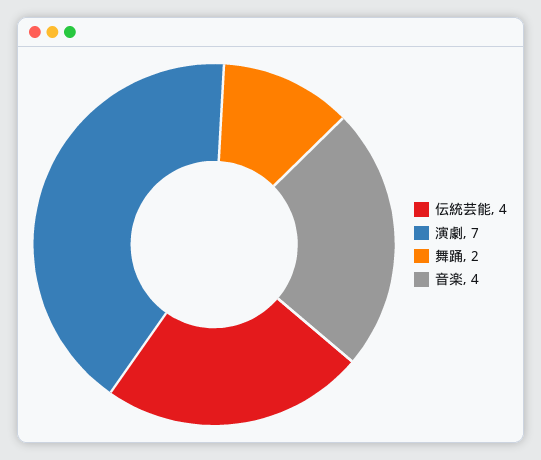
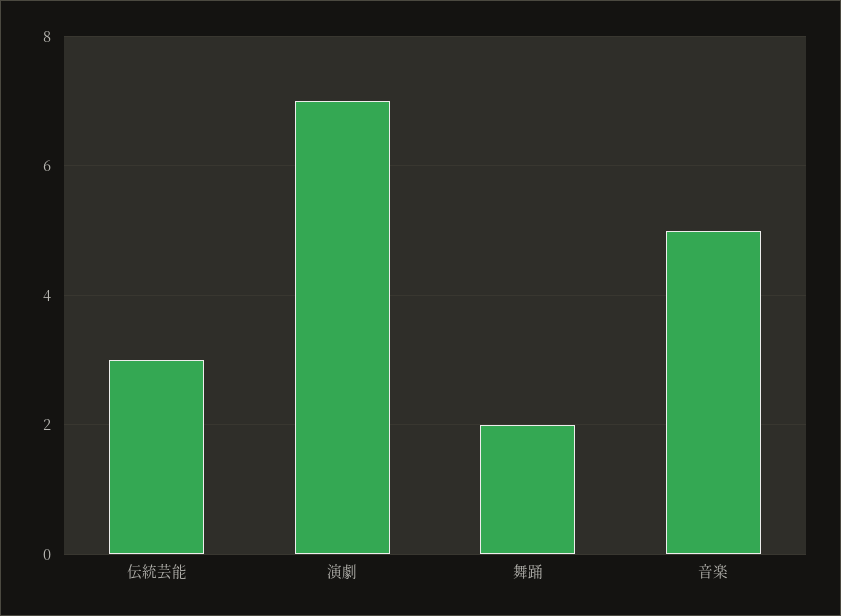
  {
-   "伝統芸能": 4,
+   "伝統芸能": 3,
    "演劇": 7,
    "舞踊": 2,
-   "音楽": 4
+   "音楽": 5
  }

